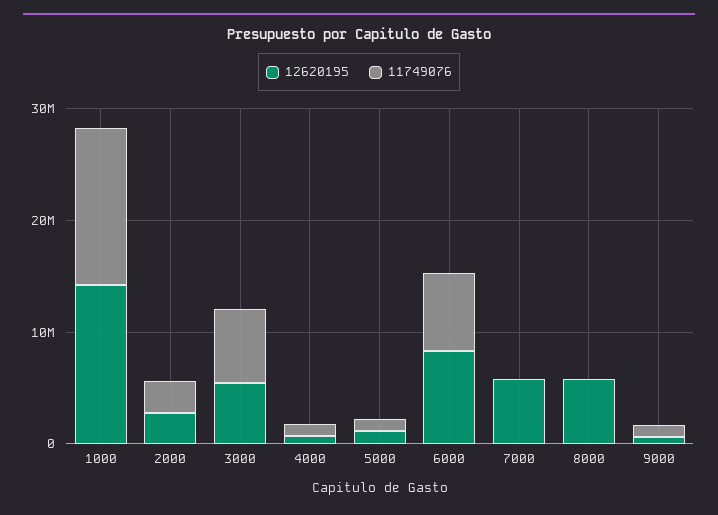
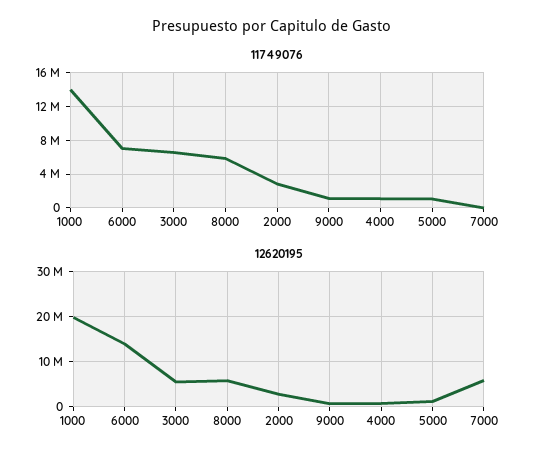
  {
    "12620195": {
-     "1000": 14000000,
+     "1000": 20000000,
      "2000": 2000000,
      "3000": 6000000,
      "4000": 0,
      "5000": 2000000,
-     "6000": 8000000,
+     "6000": 14000000,
      "7000": 6000000,
      "8000": 6000000,
      "9000": 0
    },
    "11749076": {
      "1000": 14000000,
      "2000": 3000000,
      "3000": 7000000,
      "4000": 1000000,
      "5000": 1000000,
      "6000": 7000000,
      "7000": 0,
-     "8000": 0,
+     "8000": 6000000,
      "9000": 1000000
    }
  }

